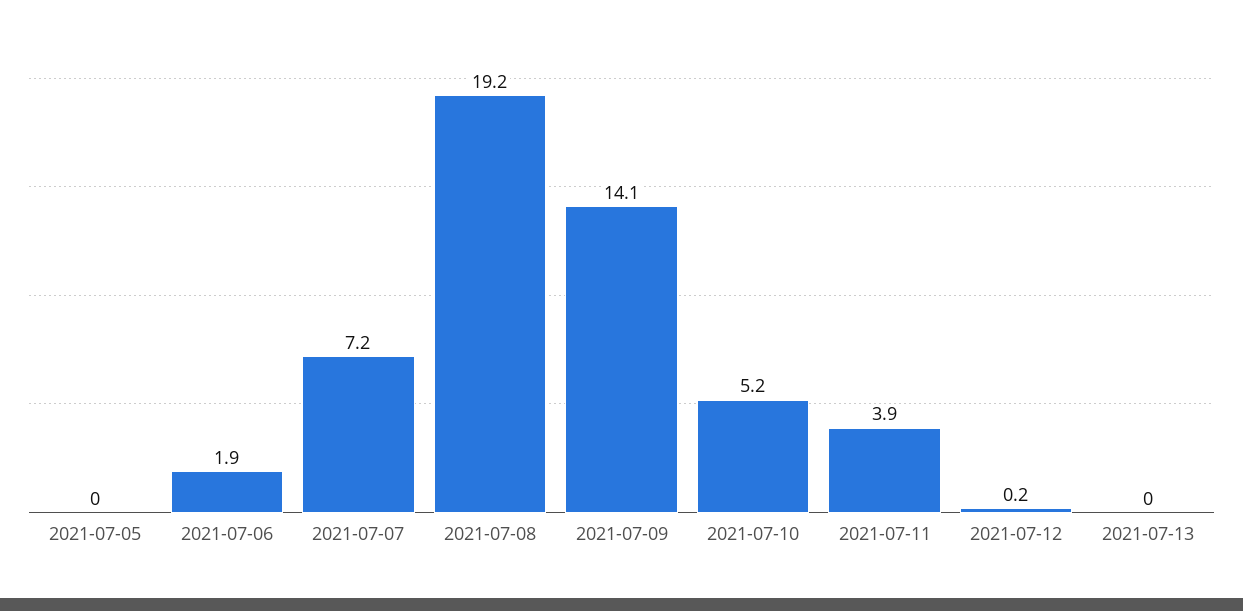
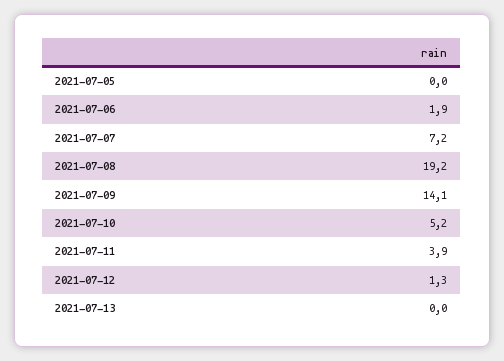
  {
    "2021-07-05": 0,
    "2021-07-06": 1.9,
    "2021-07-07": 7.2,
    "2021-07-08": 19.2,
    "2021-07-09": 14.1,
    "2021-07-10": 5.2,
    "2021-07-11": 3.9,
-   "2021-07-12": 0.2,
+   "2021-07-12": 1.3,
    "2021-07-13": 0
  }

